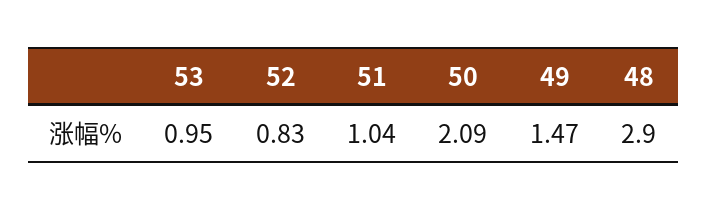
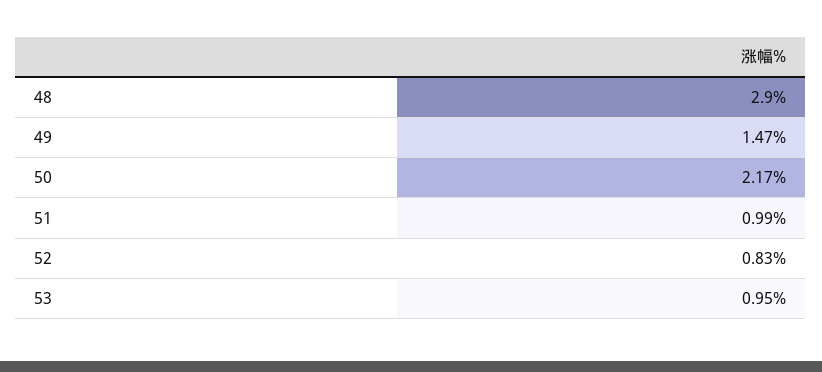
  {
    "53": 0.95,
    "52": 0.83,
-   "51": 1.04,
+   "51": 0.99,
-   "50": 2.09,
+   "50": 2.17,
    "49": 1.47,
    "48": 2.9
  }

